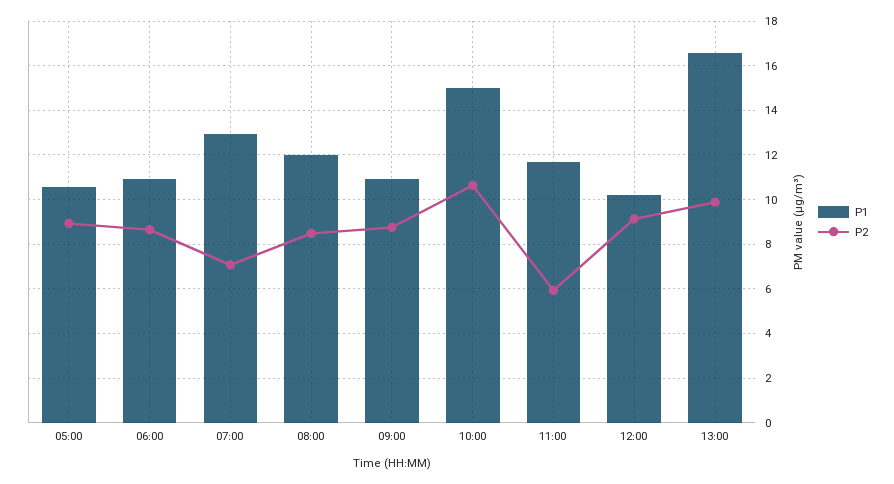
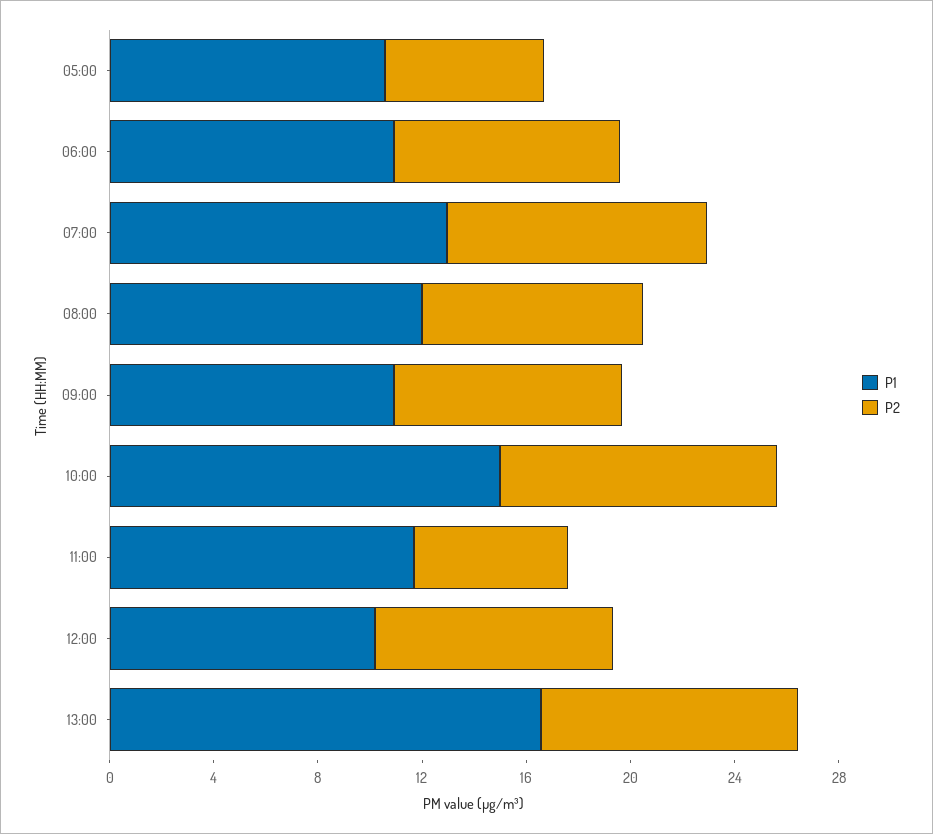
  {
    "P1": {
      "05:00": 10.5,
      "06:00": 11,
      "07:00": 13,
      "08:00": 12,
      "09:00": 11,
      "10:00": 15,
      "11:00": 11.5,
      "12:00": 10,
      "13:00": 16.5
    },
    "P2": {
-     "05:00": 9,
+     "05:00": 6,
      "06:00": 8.5,
-     "07:00": 7,
+     "07:00": 10,
      "08:00": 8.5,
      "09:00": 9,
      "10:00": 10.5,
      "11:00": 6,
      "12:00": 9,
      "13:00": 10
    }
  }

